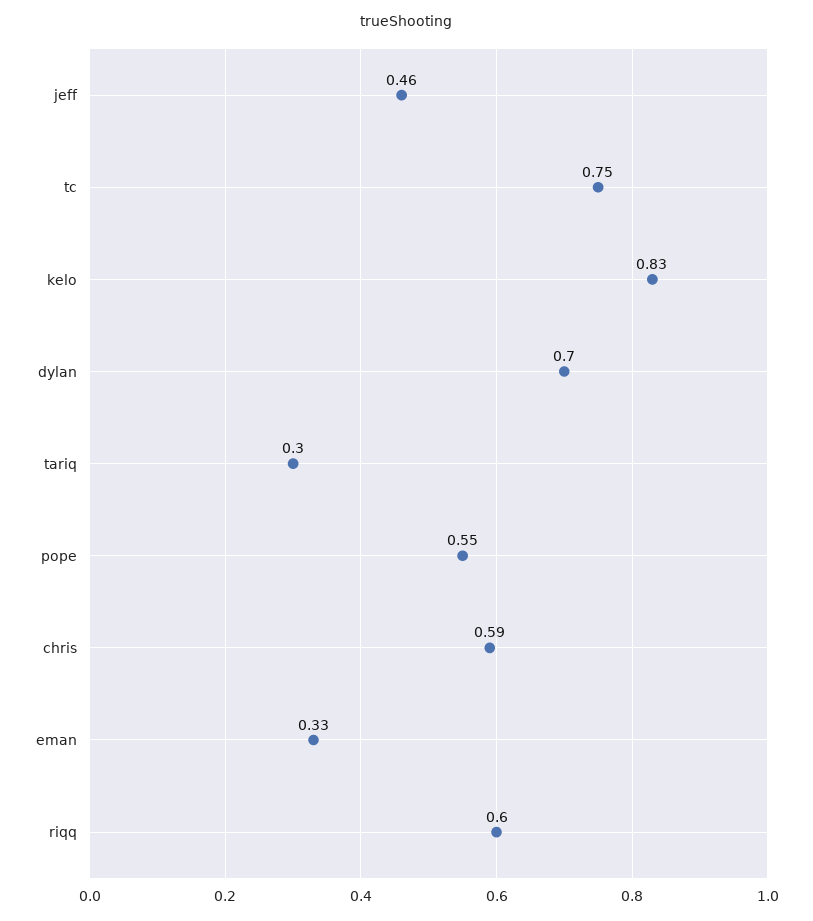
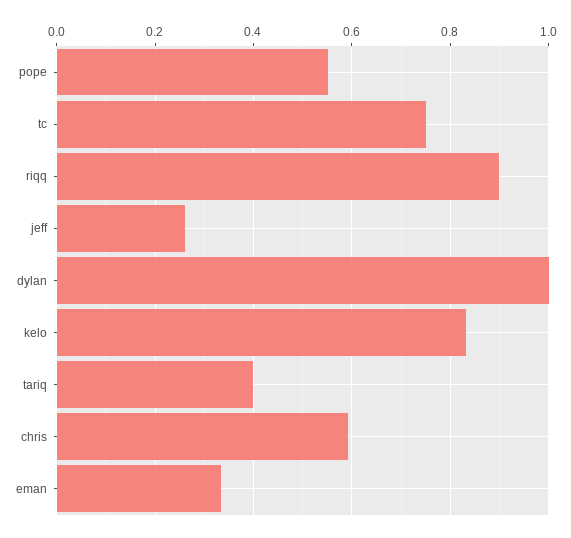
  {
-   "jeff": 0.46,
+   "jeff": 0.26,
    "tc": 0.75,
    "kelo": 0.83,
-   "dylan": 0.7,
+   "dylan": 1,
-   "tariq": 0.3,
+   "tariq": 0.4,
    "pope": 0.55,
    "chris": 0.59,
    "eman": 0.33,
-   "riqq": 0.6
+   "riqq": 0.9
  }

